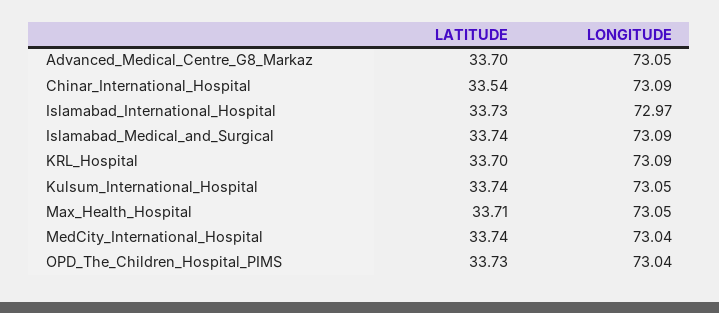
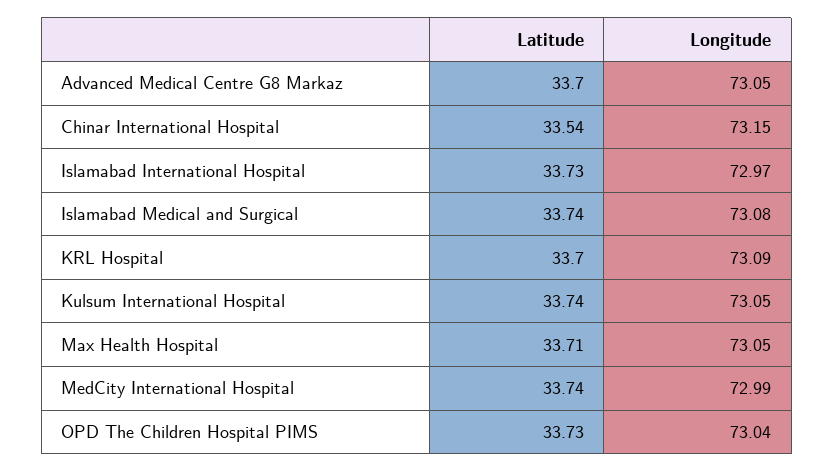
  {
    "LATITUDE": {
      "Advanced_Medical_Centre_G8_Markaz": 33.7,
      "Chinar_International_Hospital": 33.54,
      "Islamabad_International_Hospital": 33.73,
      "Islamabad_Medical_and_Surgical": 33.74,
      "KRL_Hospital": 33.7,
      "Kulsum_International_Hospital": 33.74,
      "Max_Health_Hospital": 33.71,
      "MedCity_International_Hospital": 33.74,
      "OPD_The_Children_Hospital_PIMS": 33.73
    },
    "LONGITUDE": {
      "Advanced_Medical_Centre_G8_Markaz": 73.05,
-     "Chinar_International_Hospital": 73.09,
+     "Chinar_International_Hospital": 73.15,
      "Islamabad_International_Hospital": 72.97,
-     "Islamabad_Medical_and_Surgical": 73.09,
+     "Islamabad_Medical_and_Surgical": 73.08,
      "KRL_Hospital": 73.09,
      "Kulsum_International_Hospital": 73.05,
      "Max_Health_Hospital": 73.05,
-     "MedCity_International_Hospital": 73.04,
+     "MedCity_International_Hospital": 72.99,
      "OPD_The_Children_Hospital_PIMS": 73.04
    }
  }

